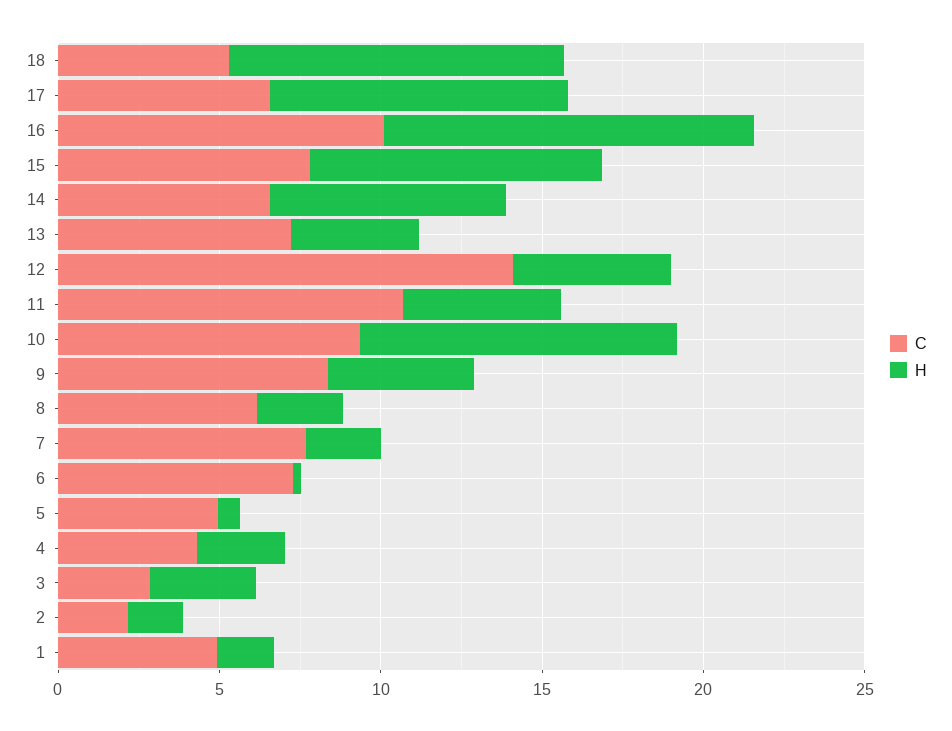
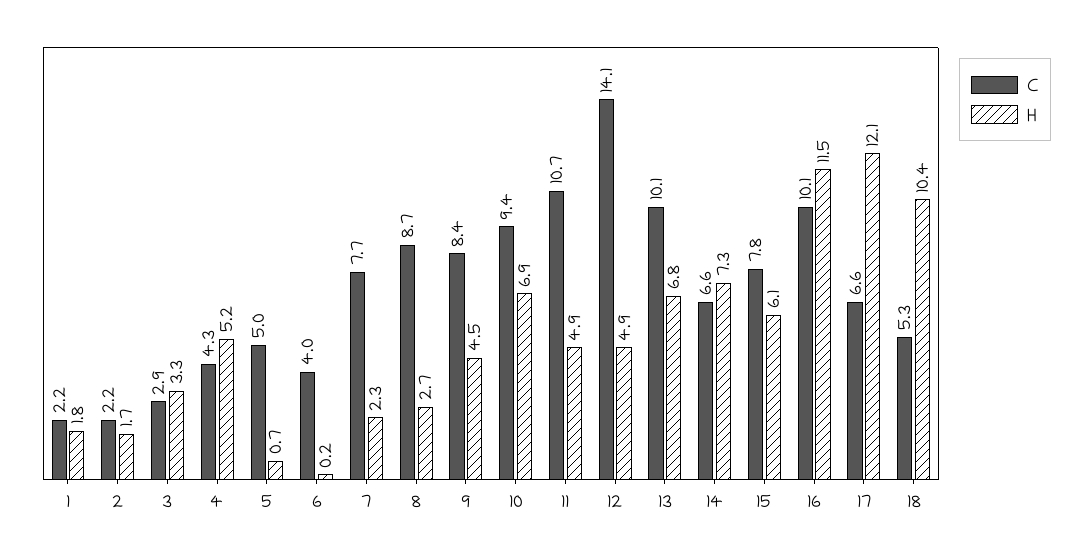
  {
    "C": {
      "18": 5.3,
      "17": 6.6,
      "16": 10.1,
      "15": 7.8,
      "14": 6.6,
-     "13": 7,
+     "13": 10.1,
      "12": 14.1,
      "11": 10.7,
      "10": 9.4,
      "9": 8.4,
-     "8": 6,
+     "8": 8.7,
      "7": 7.7,
-     "6": 7,
+     "6": 4,
      "5": 5,
      "4": 4.3,
      "3": 2.9,
      "2": 2.2,
-     "1": 5
+     "1": 2.2
    },
    "H": {
      "18": 10.4,
-     "17": 9,
+     "17": 12.1,
      "16": 11.5,
-     "15": 9,
+     "15": 6.1,
      "14": 7.3,
-     "13": 4,
+     "13": 6.8,
      "12": 4.9,
      "11": 4.9,
-     "10": 10,
+     "10": 6.9,
      "9": 4.5,
      "8": 2.7,
      "7": 2.3,
      "6": 0.2,
      "5": 0.7,
-     "4": 3,
+     "4": 5.2,
      "3": 3.3,
      "2": 1.7,
      "1": 1.8
    }
  }

